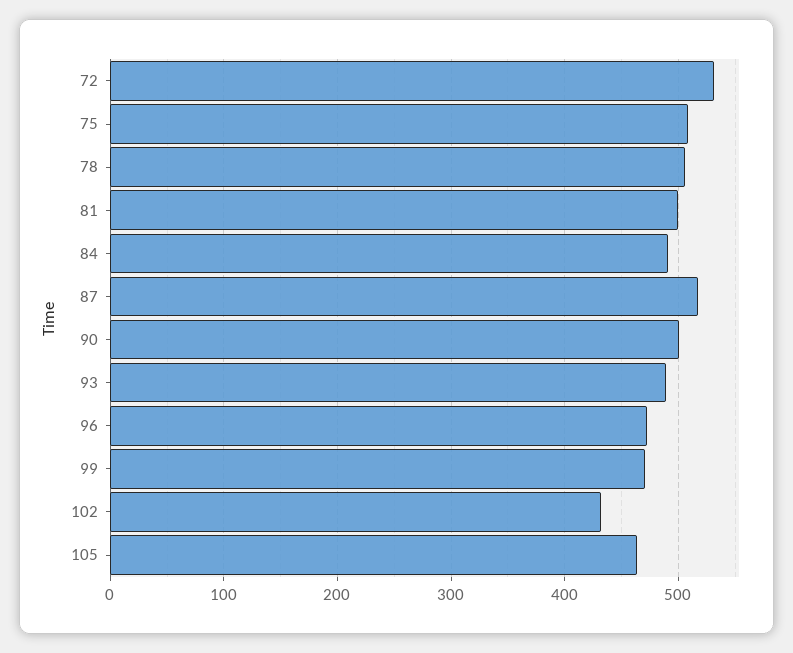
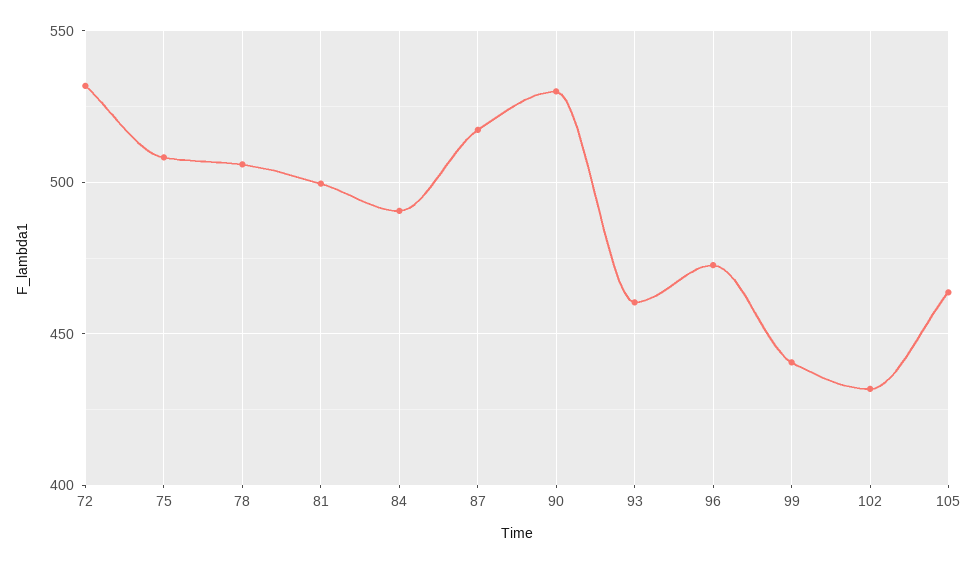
  {
    "72": 530,
    "75": 510,
    "78": 505,
    "81": 500,
    "84": 490,
    "87": 515,
-   "90": 500,
+   "90": 530,
-   "93": 490,
+   "93": 460,
    "96": 475,
-   "99": 470,
+   "99": 440,
    "102": 430,
    "105": 465
  }

